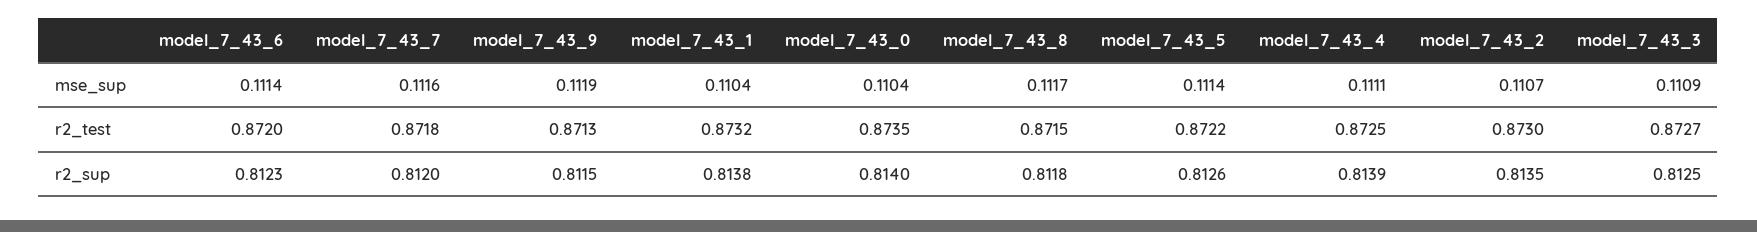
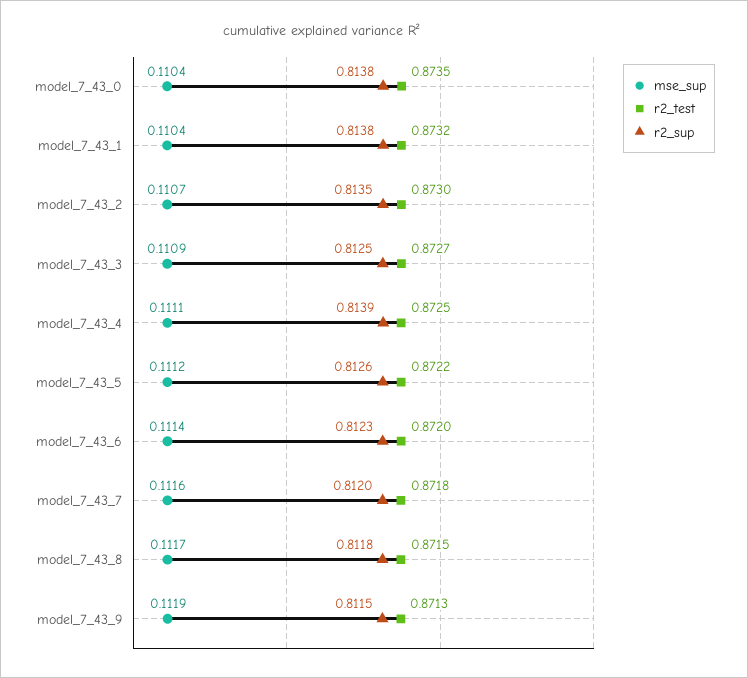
  {
    "mse_sup": {
      "model_7_43_6": 0.1114,
      "model_7_43_7": 0.1116,
      "model_7_43_9": 0.1119,
      "model_7_43_1": 0.1104,
      "model_7_43_0": 0.1104,
      "model_7_43_8": 0.1117,
-     "model_7_43_5": 0.1114,
+     "model_7_43_5": 0.1112,
      "model_7_43_4": 0.1111,
      "model_7_43_2": 0.1107,
      "model_7_43_3": 0.1109
    },
    "r2_test": {
      "model_7_43_6": 0.872,
      "model_7_43_7": 0.8718,
      "model_7_43_9": 0.8713,
      "model_7_43_1": 0.8732,
      "model_7_43_0": 0.8735,
      "model_7_43_8": 0.8715,
      "model_7_43_5": 0.8722,
      "model_7_43_4": 0.8725,
      "model_7_43_2": 0.873,
      "model_7_43_3": 0.8727
    },
    "r2_sup": {
      "model_7_43_6": 0.8123,
      "model_7_43_7": 0.812,
      "model_7_43_9": 0.8115,
      "model_7_43_1": 0.8138,
-     "model_7_43_0": 0.814,
+     "model_7_43_0": 0.8138,
      "model_7_43_8": 0.8118,
      "model_7_43_5": 0.8126,
      "model_7_43_4": 0.8139,
      "model_7_43_2": 0.8135,
      "model_7_43_3": 0.8125
    }
  }

